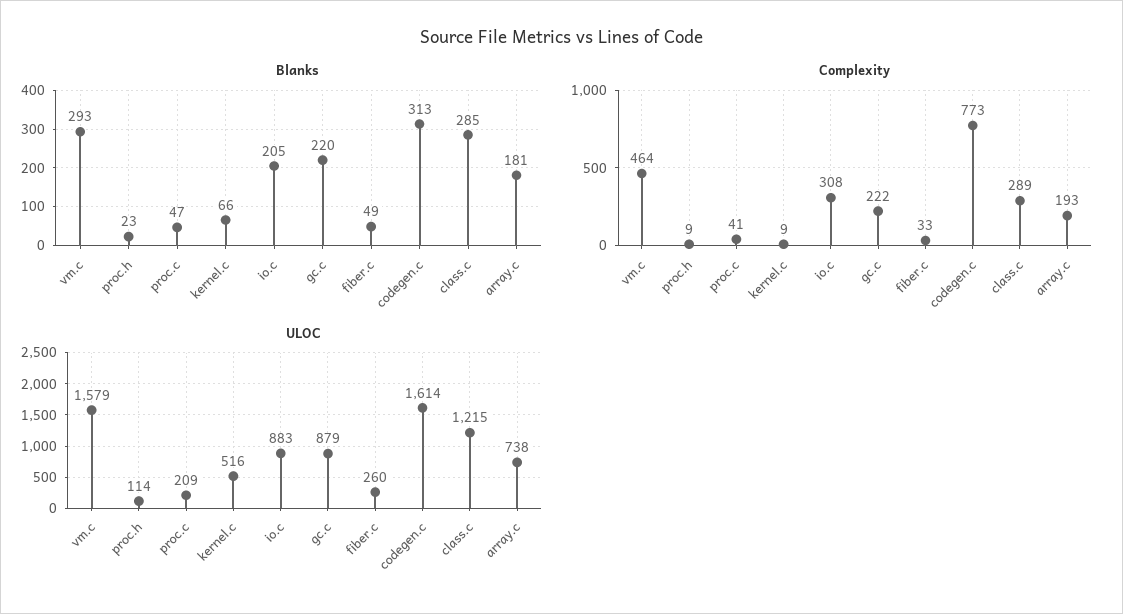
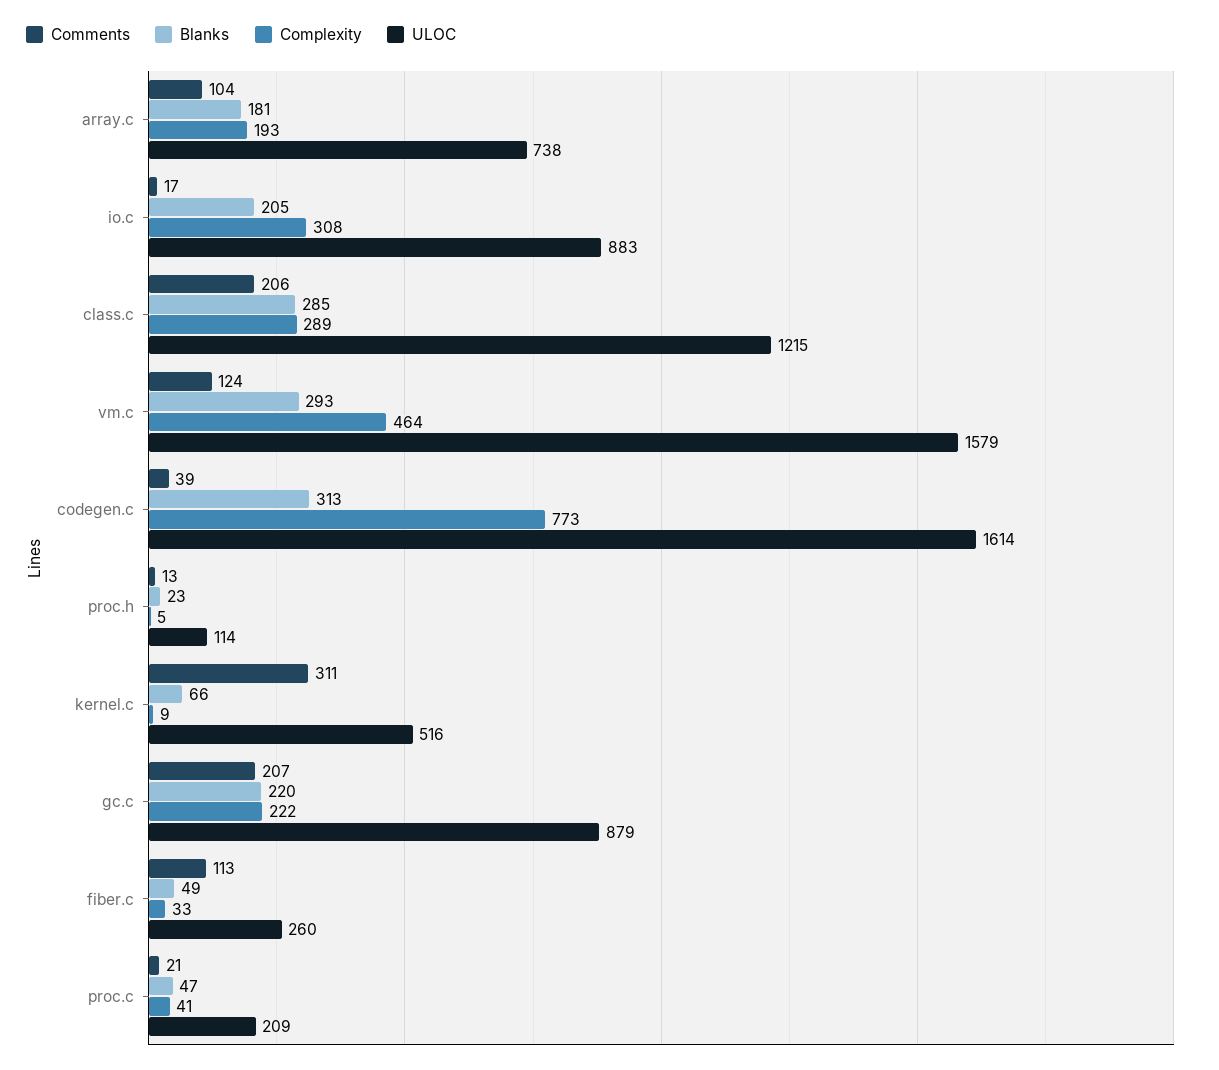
  {
    "Blanks": {
      "vm.c": 293,
      "proc.h": 23,
      "proc.c": 47,
      "kernel.c": 66,
      "io.c": 205,
      "gc.c": 220,
      "fiber.c": 49,
      "codegen.c": 313,
      "class.c": 285,
      "array.c": 181
    },
    "Complexity": {
      "vm.c": 464,
-     "proc.h": 9,
+     "proc.h": 5,
      "proc.c": 41,
      "kernel.c": 9,
      "io.c": 308,
      "gc.c": 222,
      "fiber.c": 33,
      "codegen.c": 773,
      "class.c": 289,
      "array.c": 193
    },
    "ULOC": {
      "vm.c": 1579,
      "proc.h": 114,
      "proc.c": 209,
      "kernel.c": 516,
      "io.c": 883,
      "gc.c": 879,
      "fiber.c": 260,
      "codegen.c": 1614,
      "class.c": 1215,
      "array.c": 738
-   }
+   },
+   "Comments": {
+     "array.c": 104,
+     "io.c": 17,
+     "class.c": 206,
+     "vm.c": 124,
+     "codegen.c": 39,
+     "proc.h": 13,
+     "kernel.c": 311,
+     "gc.c": 207,
+     "fiber.c": 113,
+     "proc.c": 21
+   }
  }

